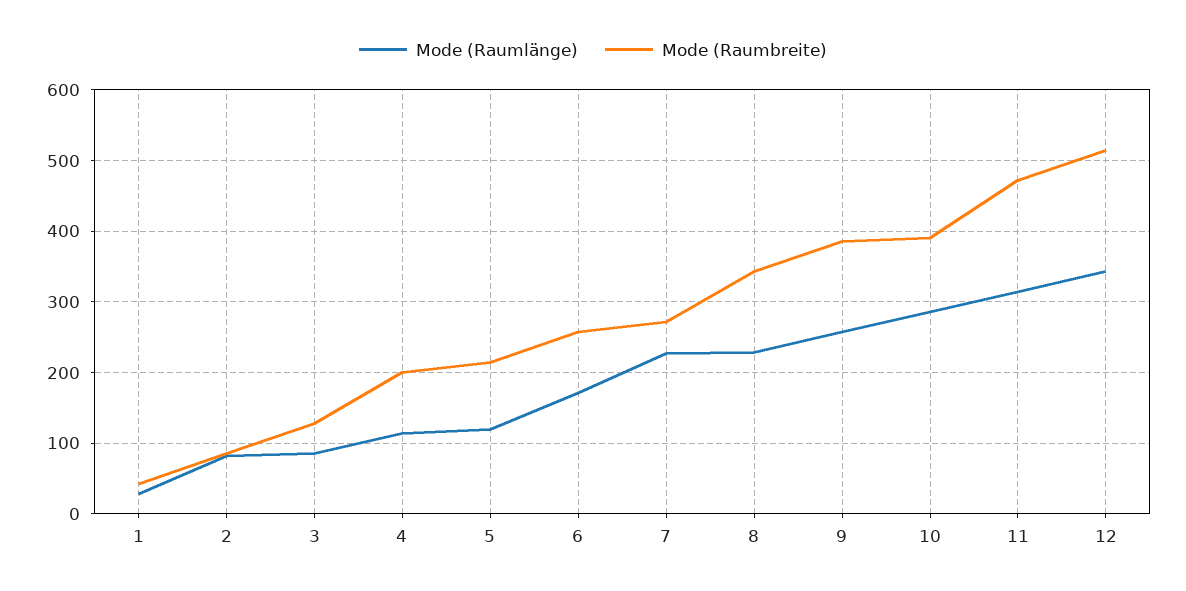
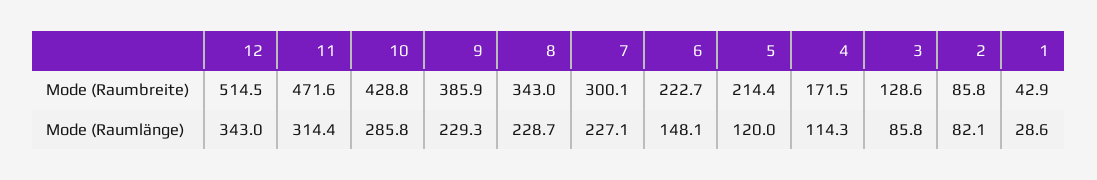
  {
    "Mode (Raumlänge)": {
      "1": 28.6,
      "2": 82.1,
      "3": 85.8,
      "4": 114.3,
      "5": 120,
-     "6": 170,
+     "6": 148.1,
      "7": 227.1,
      "8": 228.7,
-     "9": 260,
+     "9": 229.3,
      "10": 285.8,
      "11": 314.4,
      "12": 343
    },
    "Mode (Raumbreite)": {
      "1": 42.9,
      "2": 85.8,
      "3": 128.6,
-     "4": 200,
+     "4": 171.5,
      "5": 214.4,
-     "6": 260,
+     "6": 222.7,
-     "7": 270,
+     "7": 300.1,
      "8": 343,
      "9": 385.9,
-     "10": 390,
+     "10": 428.8,
      "11": 471.6,
      "12": 514.5
    }
  }

